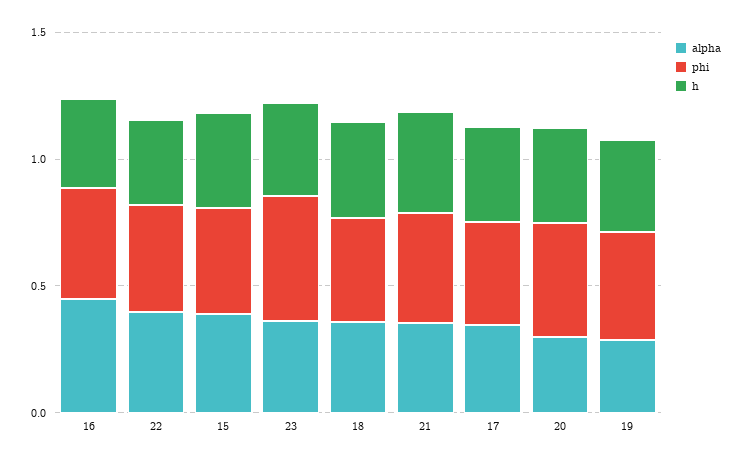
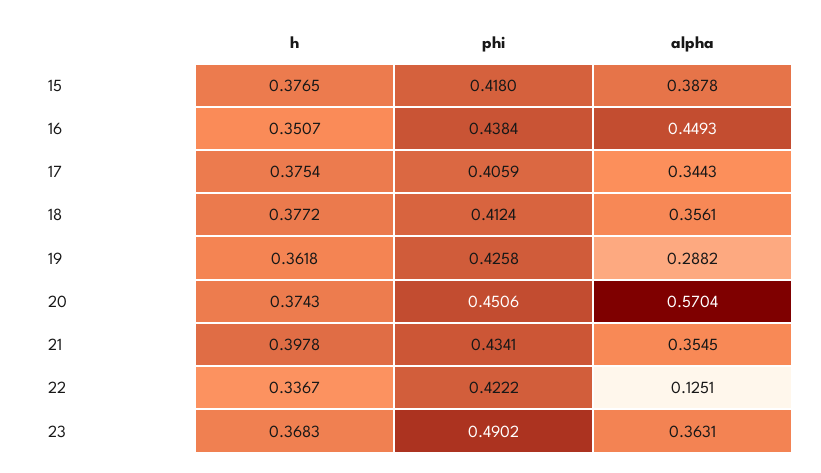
  {
    "alpha": {
      "16": 0.4493,
-     "22": 0.4,
+     "22": 0.1251,
      "15": 0.3878,
      "23": 0.3631,
      "18": 0.3561,
      "21": 0.3545,
      "17": 0.3443,
-     "20": 0.3,
+     "20": 0.5704,
      "19": 0.2882
    },
    "phi": {
      "16": 0.4384,
      "22": 0.4222,
      "15": 0.418,
      "23": 0.4902,
      "18": 0.4124,
      "21": 0.4341,
      "17": 0.4059,
      "20": 0.4506,
      "19": 0.4258
    },
    "h": {
      "16": 0.3507,
      "22": 0.3367,
      "15": 0.3765,
      "23": 0.3683,
      "18": 0.3772,
      "21": 0.3978,
      "17": 0.3754,
      "20": 0.3743,
      "19": 0.3618
    }
  }

